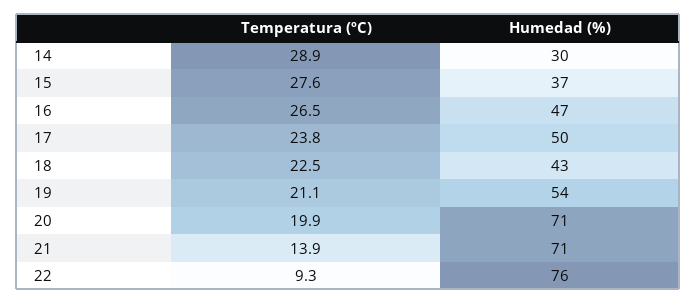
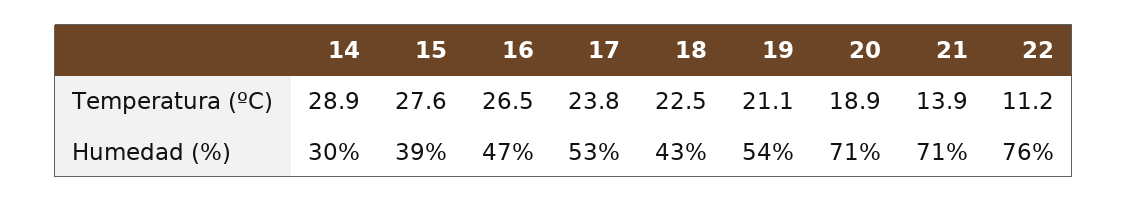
  {
    "Temperatura (ºC)": {
      "14": 28.9,
      "15": 27.6,
      "16": 26.5,
      "17": 23.8,
      "18": 22.5,
      "19": 21.1,
-     "20": 19.9,
+     "20": 18.9,
      "21": 13.9,
-     "22": 9.3
+     "22": 11.2
    },
    "Humedad (%)": {
      "14": 30,
-     "15": 37,
+     "15": 39,
      "16": 47,
-     "17": 50,
+     "17": 53,
      "18": 43,
      "19": 54,
      "20": 71,
      "21": 71,
      "22": 76
    }
  }

